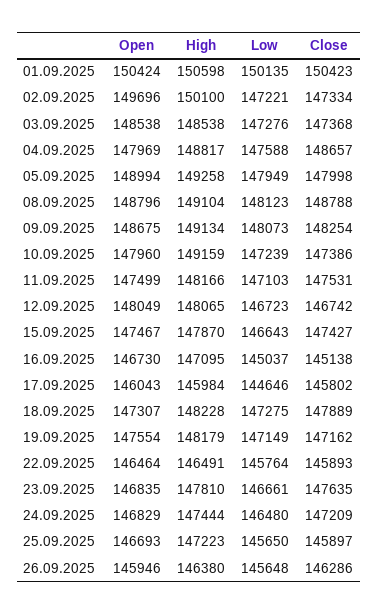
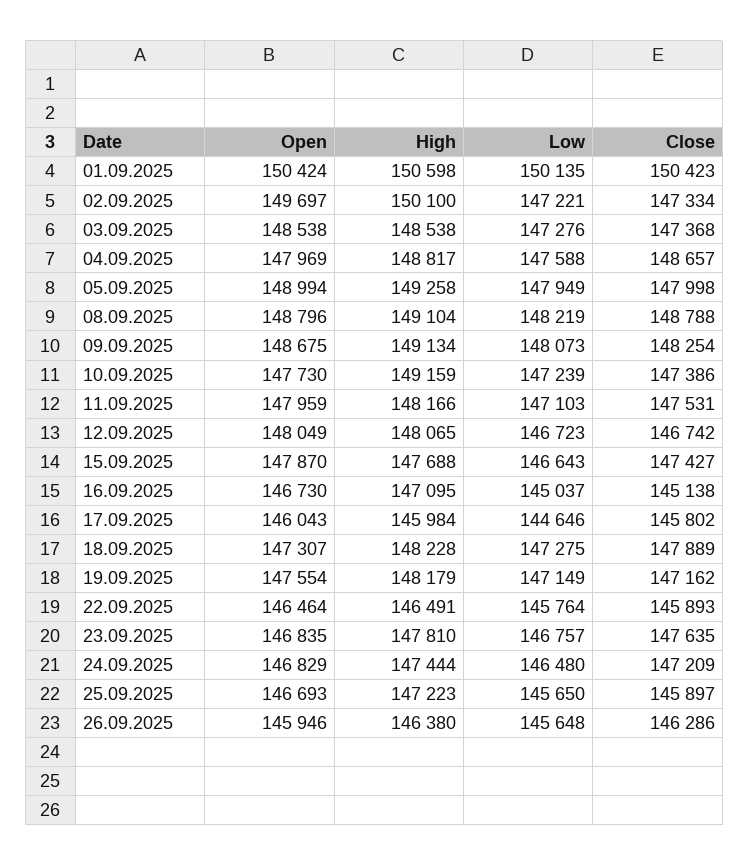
  {
    "Open": {
      "01.09.2025": 150424,
-     "02.09.2025": 149696,
+     "02.09.2025": 149697,
      "03.09.2025": 148538,
      "04.09.2025": 147969,
      "05.09.2025": 148994,
      "08.09.2025": 148796,
      "09.09.2025": 148675,
-     "10.09.2025": 147960,
+     "10.09.2025": 147730,
-     "11.09.2025": 147499,
+     "11.09.2025": 147959,
      "12.09.2025": 148049,
-     "15.09.2025": 147467,
+     "15.09.2025": 147870,
      "16.09.2025": 146730,
      "17.09.2025": 146043,
      "18.09.2025": 147307,
      "19.09.2025": 147554,
      "22.09.2025": 146464,
      "23.09.2025": 146835,
      "24.09.2025": 146829,
      "25.09.2025": 146693,
      "26.09.2025": 145946
    },
    "High": {
      "01.09.2025": 150598,
      "02.09.2025": 150100,
      "03.09.2025": 148538,
      "04.09.2025": 148817,
      "05.09.2025": 149258,
      "08.09.2025": 149104,
      "09.09.2025": 149134,
      "10.09.2025": 149159,
      "11.09.2025": 148166,
      "12.09.2025": 148065,
-     "15.09.2025": 147870,
+     "15.09.2025": 147688,
      "16.09.2025": 147095,
      "17.09.2025": 145984,
      "18.09.2025": 148228,
      "19.09.2025": 148179,
      "22.09.2025": 146491,
      "23.09.2025": 147810,
      "24.09.2025": 147444,
      "25.09.2025": 147223,
      "26.09.2025": 146380
    },
    "Low": {
      "01.09.2025": 150135,
      "02.09.2025": 147221,
      "03.09.2025": 147276,
      "04.09.2025": 147588,
      "05.09.2025": 147949,
-     "08.09.2025": 148123,
+     "08.09.2025": 148219,
      "09.09.2025": 148073,
      "10.09.2025": 147239,
      "11.09.2025": 147103,
      "12.09.2025": 146723,
      "15.09.2025": 146643,
      "16.09.2025": 145037,
      "17.09.2025": 144646,
      "18.09.2025": 147275,
      "19.09.2025": 147149,
      "22.09.2025": 145764,
-     "23.09.2025": 146661,
+     "23.09.2025": 146757,
      "24.09.2025": 146480,
      "25.09.2025": 145650,
      "26.09.2025": 145648
    },
    "Close": {
      "01.09.2025": 150423,
      "02.09.2025": 147334,
      "03.09.2025": 147368,
      "04.09.2025": 148657,
      "05.09.2025": 147998,
      "08.09.2025": 148788,
      "09.09.2025": 148254,
      "10.09.2025": 147386,
      "11.09.2025": 147531,
      "12.09.2025": 146742,
      "15.09.2025": 147427,
      "16.09.2025": 145138,
      "17.09.2025": 145802,
      "18.09.2025": 147889,
      "19.09.2025": 147162,
      "22.09.2025": 145893,
      "23.09.2025": 147635,
      "24.09.2025": 147209,
      "25.09.2025": 145897,
      "26.09.2025": 146286
    }
  }

